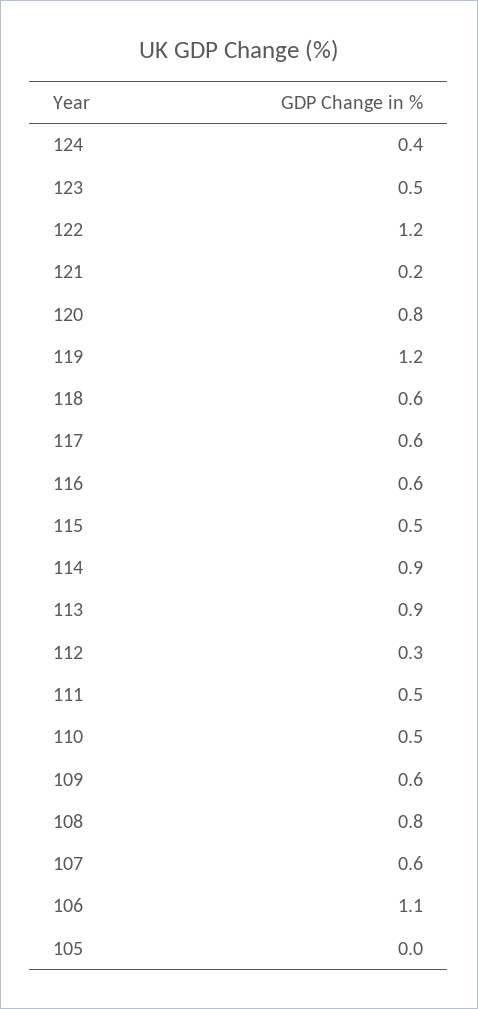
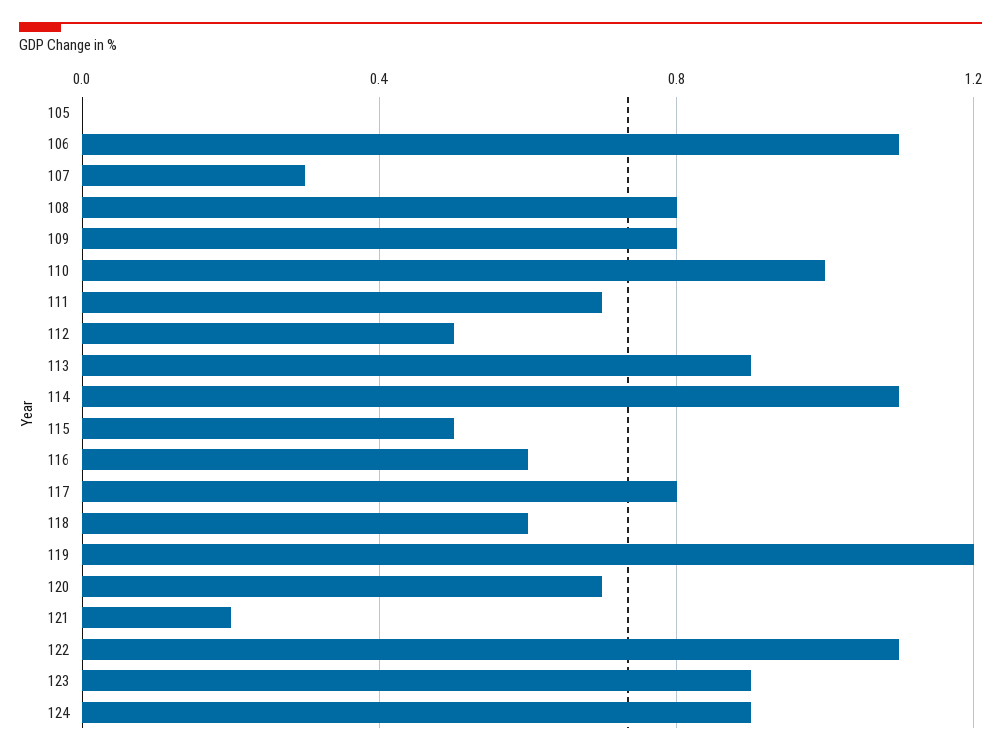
  {
-   "124": 0.4,
+   "124": 0.9,
-   "123": 0.5,
+   "123": 0.9,
-   "122": 1.2,
+   "122": 1.1,
    "121": 0.2,
-   "120": 0.8,
+   "120": 0.7,
    "119": 1.2,
    "118": 0.6,
-   "117": 0.6,
+   "117": 0.8,
    "116": 0.6,
    "115": 0.5,
-   "114": 0.9,
+   "114": 1.1,
    "113": 0.9,
-   "112": 0.3,
+   "112": 0.5,
-   "111": 0.5,
+   "111": 0.7,
-   "110": 0.5,
+   "110": 1,
-   "109": 0.6,
+   "109": 0.8,
    "108": 0.8,
-   "107": 0.6,
+   "107": 0.3,
    "106": 1.1,
    "105": 0
  }

